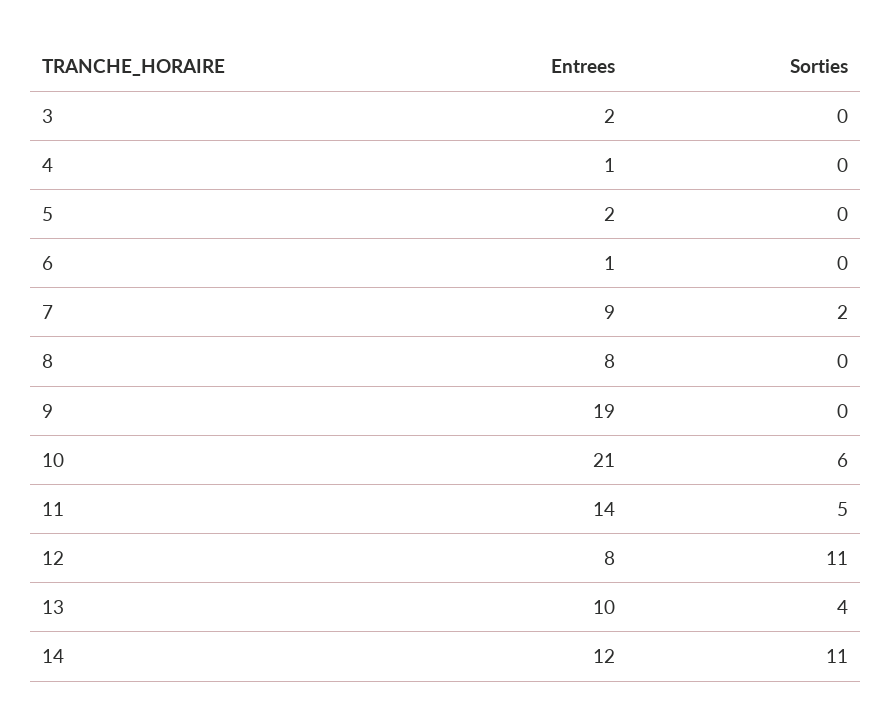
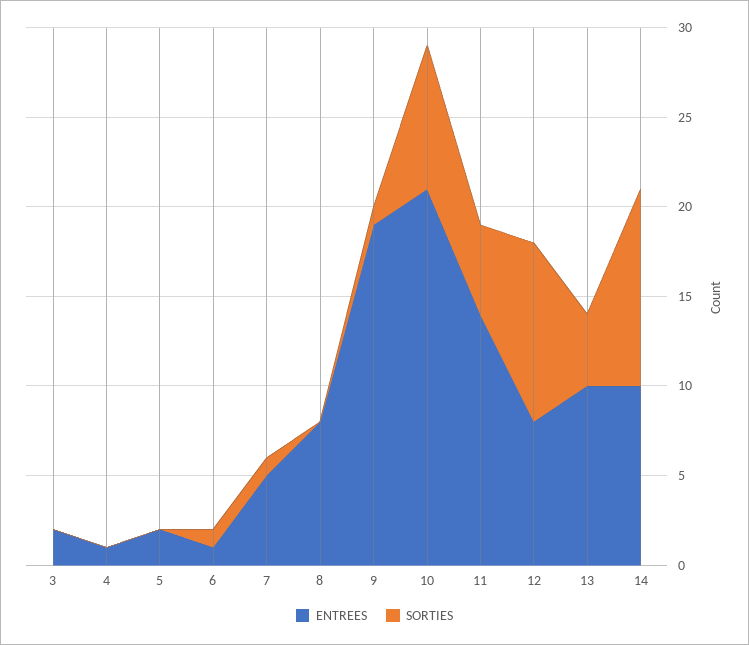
  {
    "Entrees": {
      "3": 2,
      "4": 1,
      "5": 2,
      "6": 1,
-     "7": 9,
+     "7": 5,
      "8": 8,
      "9": 19,
      "10": 21,
      "11": 14,
      "12": 8,
      "13": 10,
-     "14": 12
+     "14": 10
    },
    "Sorties": {
      "3": 0,
      "4": 0,
      "5": 0,
-     "6": 0,
+     "6": 1,
-     "7": 2,
+     "7": 1,
      "8": 0,
-     "9": 0,
+     "9": 1,
-     "10": 6,
+     "10": 8,
      "11": 5,
-     "12": 11,
+     "12": 10,
      "13": 4,
      "14": 11
    }
  }

